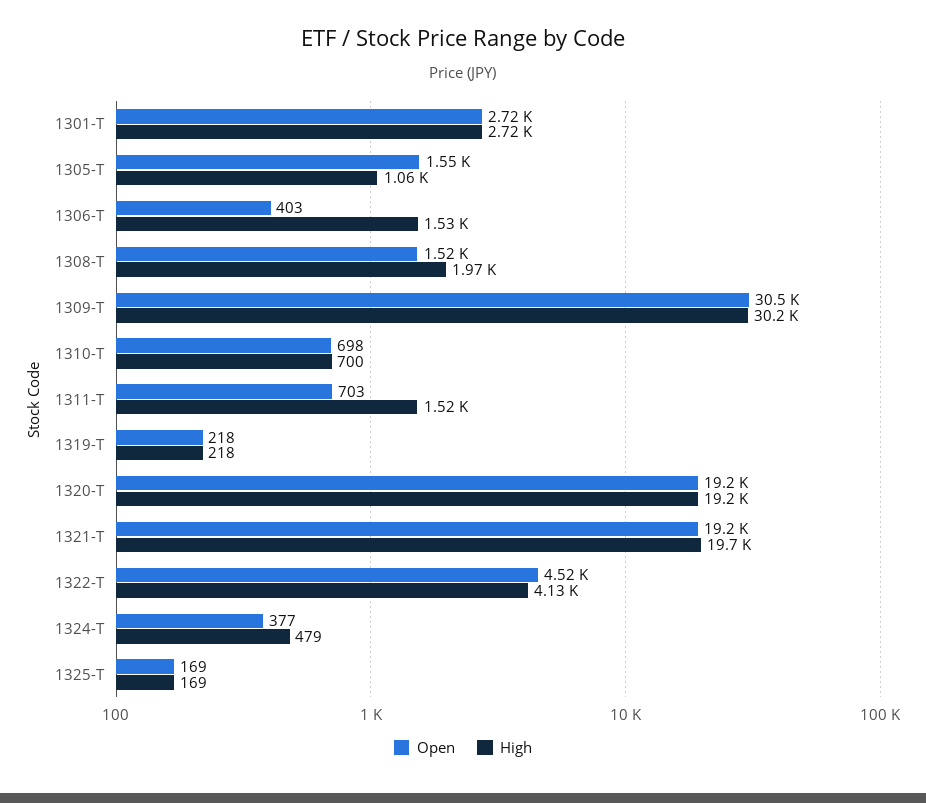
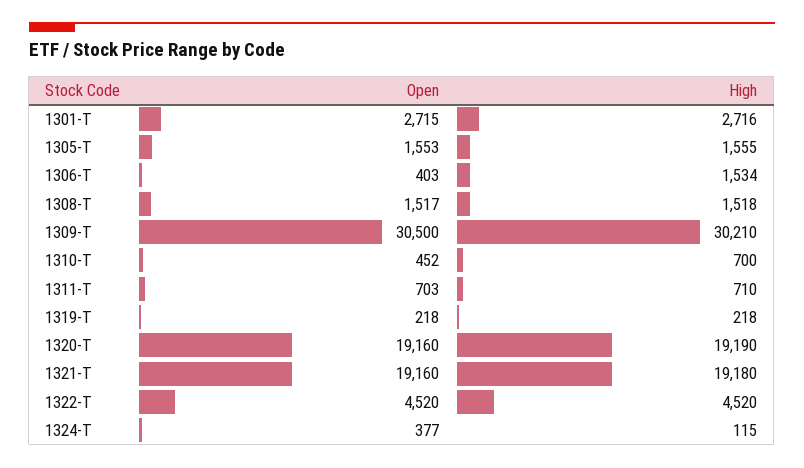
  {
    "Open": {
      "1301-T": 2715,
      "1305-T": 1553,
      "1306-T": 403,
      "1308-T": 1517,
      "1309-T": 30500,
-     "1310-T": 698,
+     "1310-T": 452,
      "1311-T": 703,
      "1319-T": 218,
      "1320-T": 19160,
      "1321-T": 19160,
      "1322-T": 4520,
-     "1324-T": 377,
+     "1324-T": 377
-     "1325-T": 169
    },
    "High": {
      "1301-T": 2716,
-     "1305-T": 1060,
+     "1305-T": 1555,
      "1306-T": 1534,
-     "1308-T": 1970,
+     "1308-T": 1518,
      "1309-T": 30210,
      "1310-T": 700,
-     "1311-T": 1520,
+     "1311-T": 710,
      "1319-T": 218,
      "1320-T": 19190,
-     "1321-T": 19700,
+     "1321-T": 19180,
-     "1322-T": 4130,
+     "1322-T": 4520,
-     "1324-T": 479,
+     "1324-T": 115
-     "1325-T": 169
    }
  }

